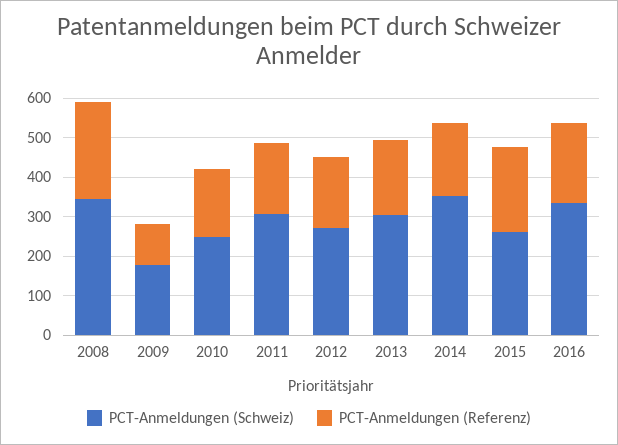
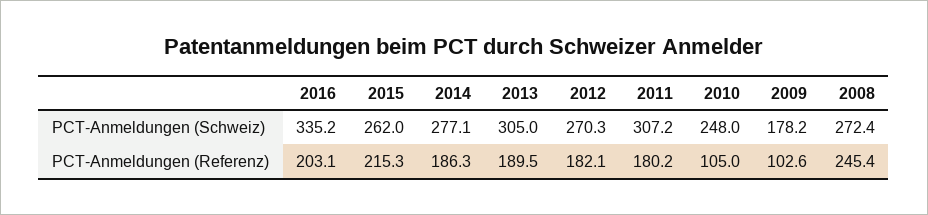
  {
    "PCT-Anmeldungen (Schweiz)": {
-     "2008": 350,
+     "2008": 272.4,
      "2009": 178.2,
      "2010": 248,
      "2011": 307.2,
      "2012": 270.3,
      "2013": 305,
-     "2014": 350,
+     "2014": 277.1,
      "2015": 262,
      "2016": 335.2
    },
    "PCT-Anmeldungen (Referenz)": {
      "2008": 245.4,
      "2009": 102.6,
-     "2010": 175,
+     "2010": 105,
      "2011": 180.2,
      "2012": 182.1,
      "2013": 189.5,
      "2014": 186.3,
      "2015": 215.3,
      "2016": 203.1
    }
  }

